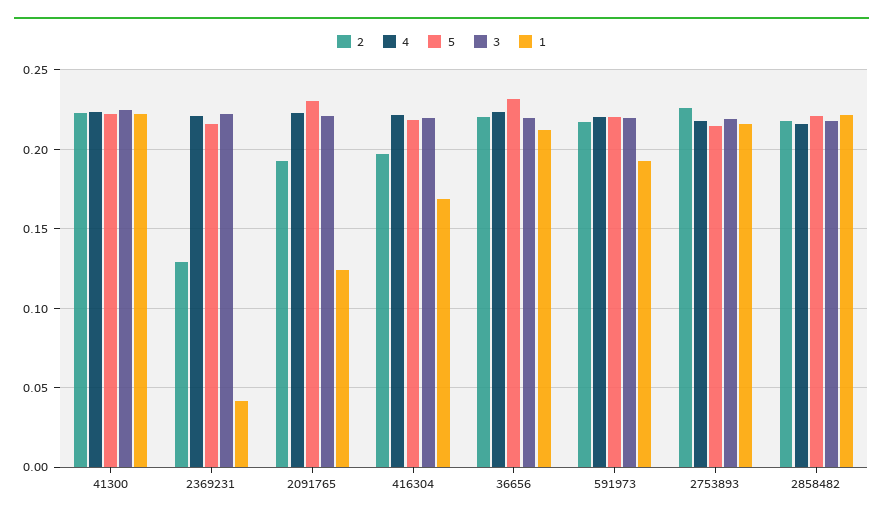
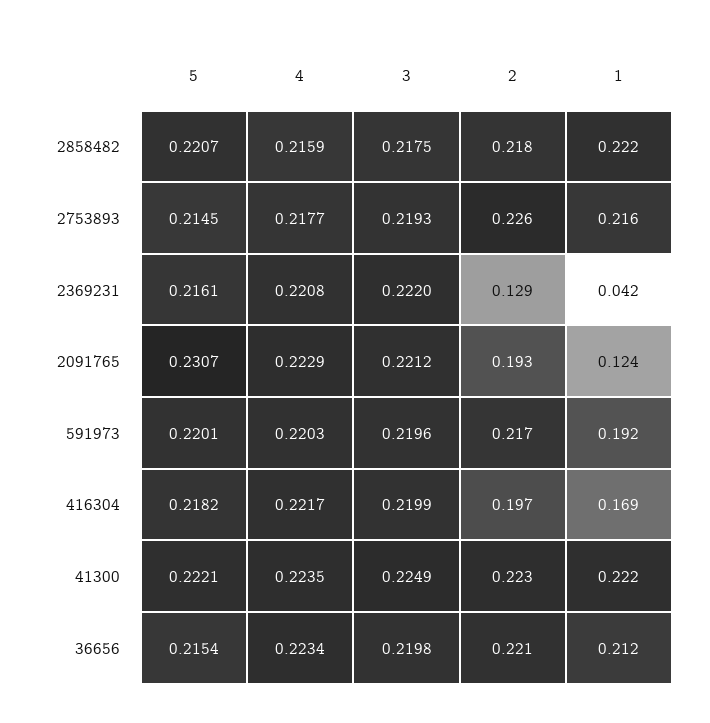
  {
    "2": {
      "41300": 0.223,
      "2369231": 0.129,
      "2091765": 0.193,
      "416304": 0.197,
      "36656": 0.221,
      "591973": 0.217,
      "2753893": 0.226,
      "2858482": 0.218
    },
    "4": {
      "41300": 0.2235,
      "2369231": 0.2208,
      "2091765": 0.2229,
      "416304": 0.2217,
      "36656": 0.2234,
      "591973": 0.2203,
      "2753893": 0.2177,
      "2858482": 0.2159
    },
    "5": {
      "41300": 0.2221,
      "2369231": 0.2161,
      "2091765": 0.2307,
      "416304": 0.2182,
-     "36656": 0.23,
+     "36656": 0.2154,
      "591973": 0.2201,
      "2753893": 0.2145,
      "2858482": 0.2207
    },
    "3": {
      "41300": 0.2249,
      "2369231": 0.222,
      "2091765": 0.2212,
      "416304": 0.2199,
      "36656": 0.2198,
      "591973": 0.2196,
      "2753893": 0.2193,
      "2858482": 0.2175
    },
    "1": {
      "41300": 0.222,
      "2369231": 0.042,
      "2091765": 0.124,
      "416304": 0.169,
      "36656": 0.212,
      "591973": 0.192,
      "2753893": 0.216,
      "2858482": 0.222
    }
  }

